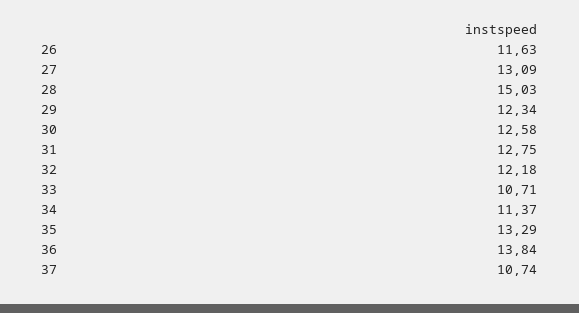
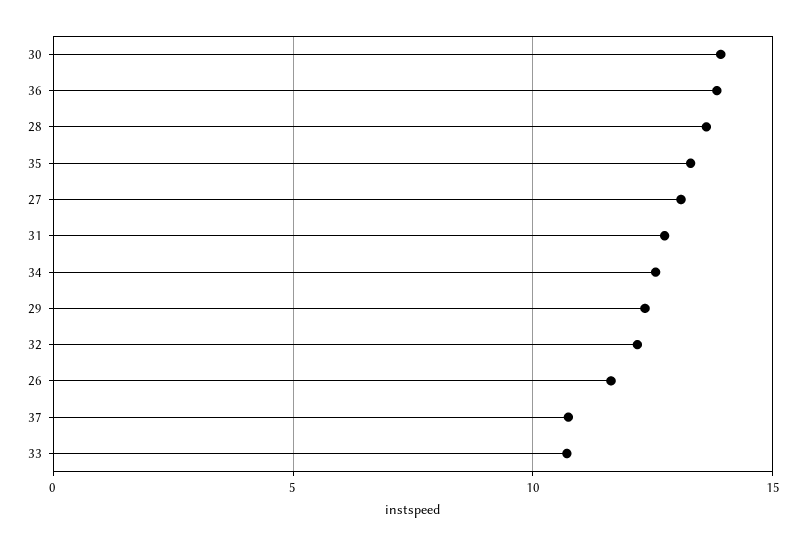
  {
    "26": 11.63,
    "27": 13.09,
-   "28": 15.03,
+   "28": 13.5,
    "29": 12.34,
-   "30": 12.58,
+   "30": 14,
    "31": 12.75,
    "32": 12.18,
    "33": 10.71,
-   "34": 11.37,
+   "34": 12.5,
    "35": 13.29,
    "36": 13.84,
    "37": 10.74
  }

